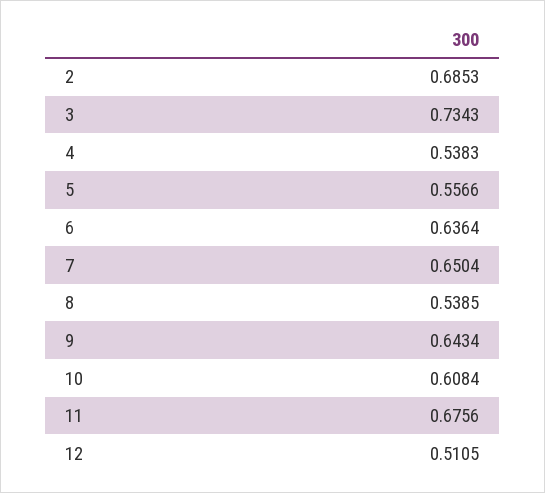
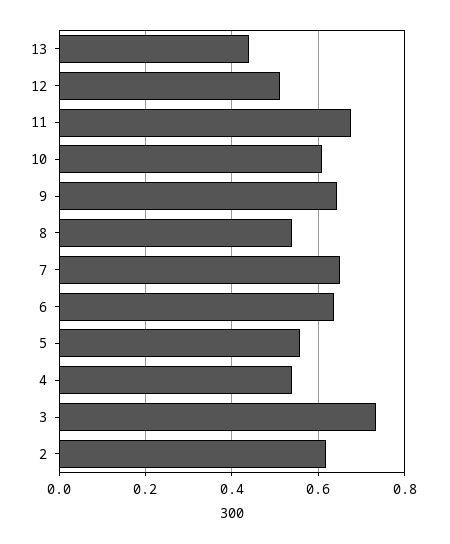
  {
-   "2": 0.6853,
+   "2": 0.62,
    "3": 0.7343,
    "4": 0.5383,
    "5": 0.5566,
    "6": 0.6364,
    "7": 0.6504,
    "8": 0.5385,
    "9": 0.6434,
    "10": 0.6084,
    "11": 0.6756,
-   "12": 0.5105
+   "12": 0.5105,
+   "13": 0.44
  }

